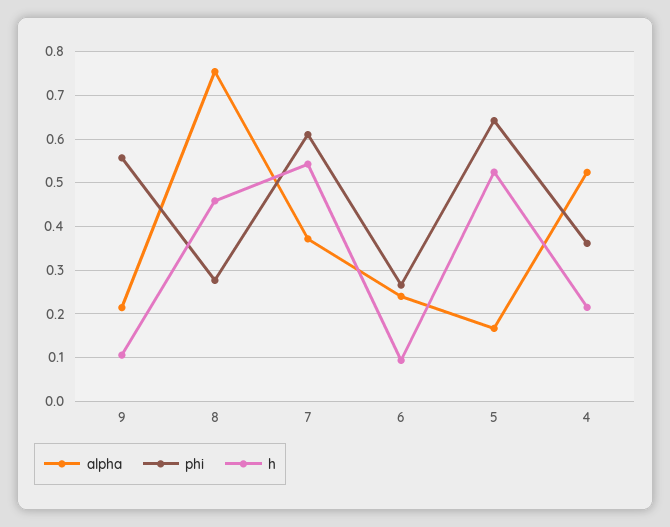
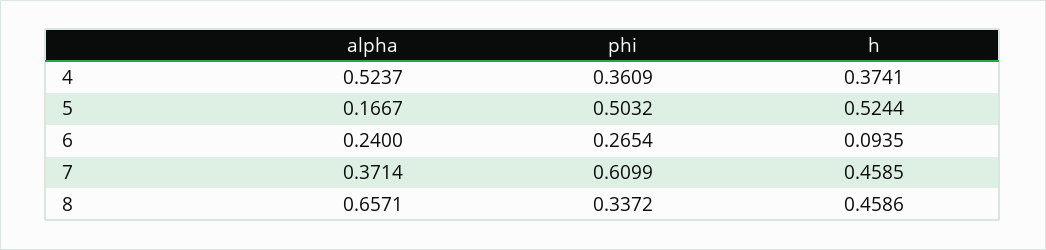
  {
    "alpha": {
-     "9": 0.22,
-     "8": 0.76,
+     "8": 0.6571,
      "7": 0.3714,
      "6": 0.24,
      "5": 0.1667,
      "4": 0.5237
    },
    "phi": {
-     "9": 0.56,
-     "8": 0.28,
+     "8": 0.3372,
      "7": 0.6099,
      "6": 0.2654,
-     "5": 0.64,
+     "5": 0.5032,
      "4": 0.3609
    },
    "h": {
-     "9": 0.1,
      "8": 0.4586,
-     "7": 0.54,
+     "7": 0.4585,
      "6": 0.0935,
      "5": 0.5244,
-     "4": 0.22
+     "4": 0.3741
    }
  }

